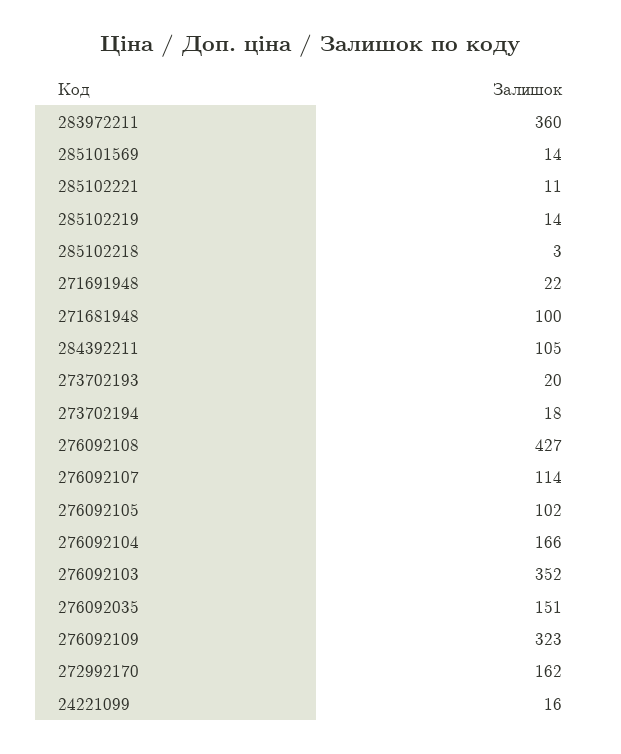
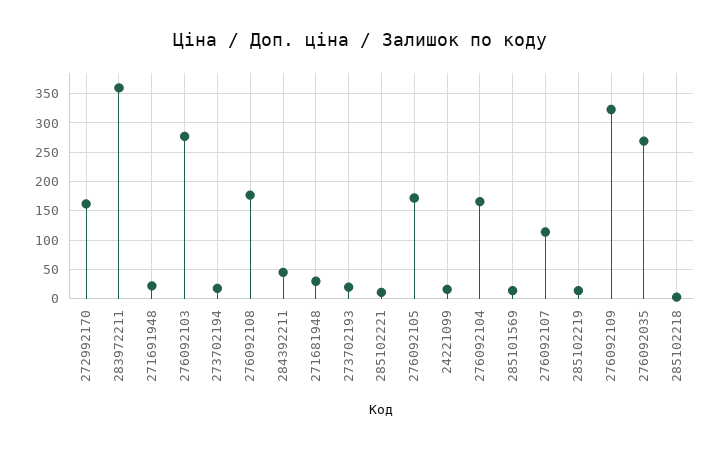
  {
    "283972211": 360,
    "285101569": 14,
    "285102221": 11,
    "285102219": 14,
    "285102218": 3,
    "271691948": 22,
-   "271681948": 100,
+   "271681948": 25,
-   "284392211": 105,
+   "284392211": 50,
    "273702193": 20,
    "273702194": 18,
-   "276092108": 427,
+   "276092108": 175,
    "276092107": 114,
-   "276092105": 102,
+   "276092105": 175,
    "276092104": 166,
-   "276092103": 352,
+   "276092103": 275,
-   "276092035": 151,
+   "276092035": 275,
    "276092109": 323,
    "272992170": 162,
    "24221099": 16
  }

